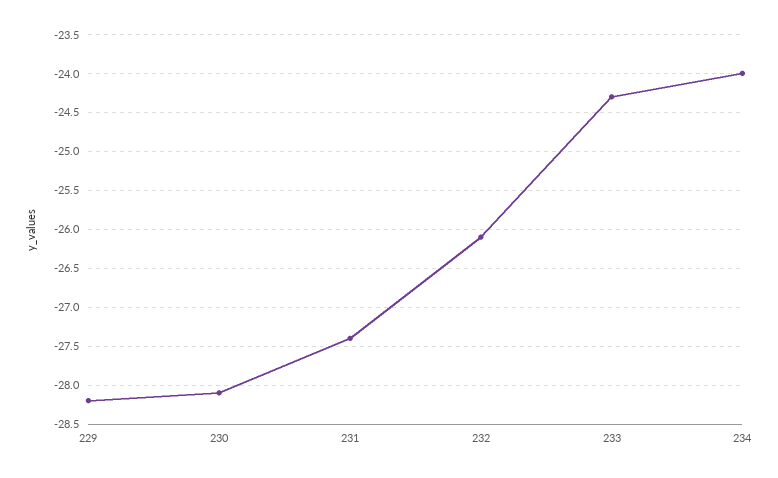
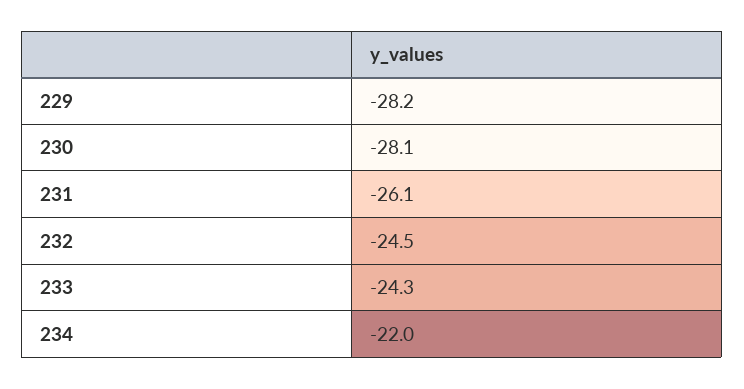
  {
    "229": -28.2,
    "230": -28.1,
-   "231": -27.4,
+   "231": -26.1,
-   "232": -26.1,
+   "232": -24.5,
    "233": -24.3,
-   "234": -24
+   "234": -22
  }

